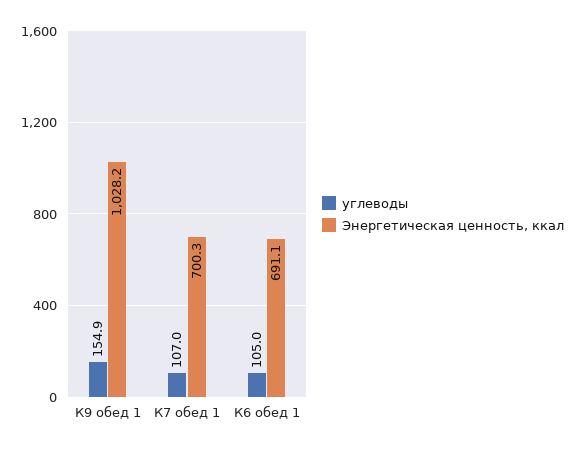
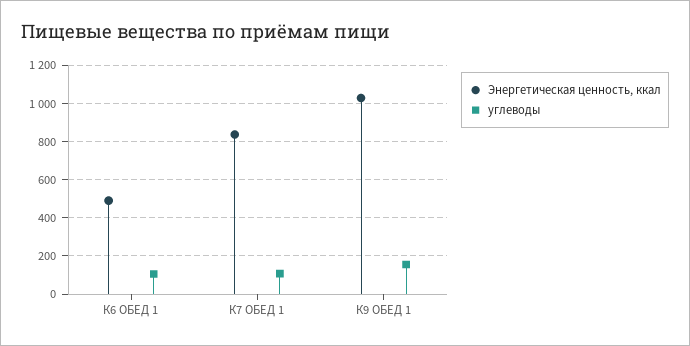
  {
    "углеводы": {
      "К9 обед 1": 154.9,
      "К7 обед 1": 107,
      "К6 обед 1": 105
    },
    "Энергетическая ценность, ккал": {
      "К9 обед 1": 1028.2,
-     "К7 обед 1": 700.3,
+     "К7 обед 1": 850,
-     "К6 обед 1": 691.1
+     "К6 обед 1": 500
    }
  }

